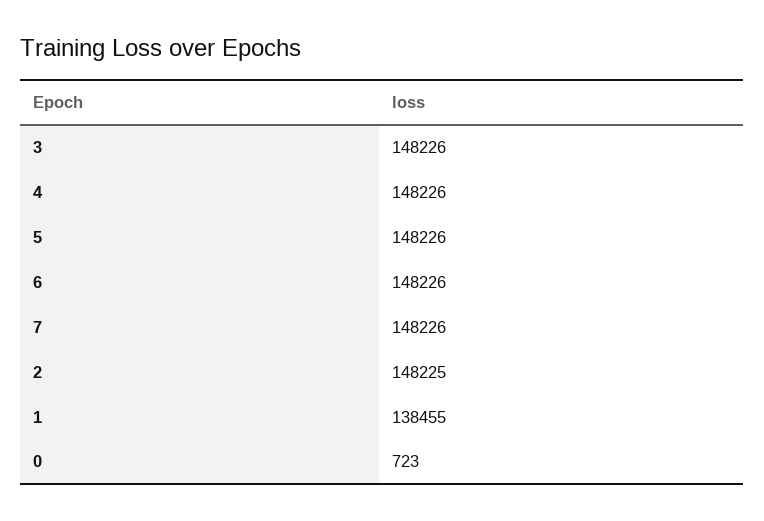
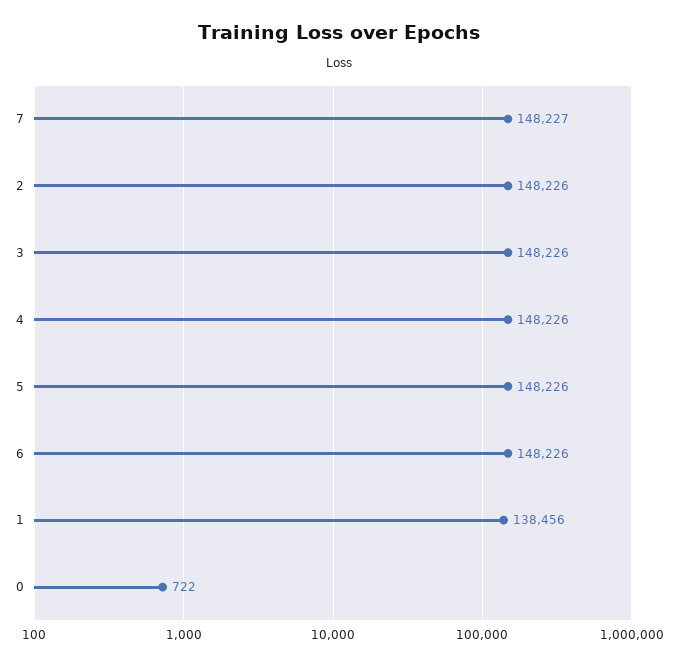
  {
    "3": 148226,
    "4": 148226,
    "5": 148226,
    "6": 148226,
-   "7": 148226,
+   "7": 148227,
-   "2": 148225,
+   "2": 148226,
-   "1": 138455,
+   "1": 138456,
-   "0": 723
+   "0": 722
  }

